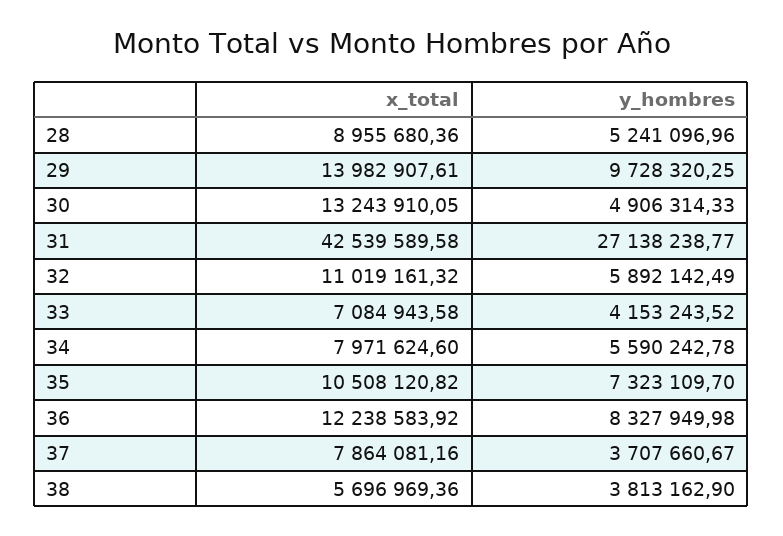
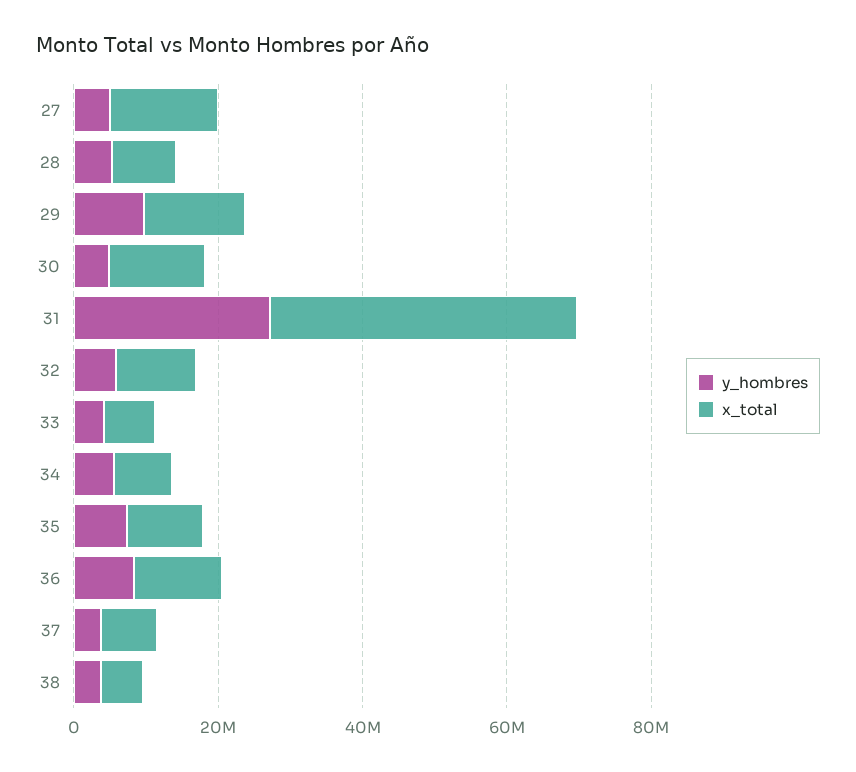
  {
    "x_total": {
      "28": 8955680.36,
      "29": 13982907.61,
      "30": 13243910.05,
      "31": 42539589.58,
      "32": 11019161.32,
      "33": 7084943.58,
      "34": 7971624.6,
      "35": 10508120.82,
      "36": 12238583.92,
      "37": 7864081.16,
-     "38": 5696969.36
+     "38": 5696969.36,
+     "27": 15000000
    },
    "y_hombres": {
      "28": 5241096.96,
      "29": 9728320.25,
      "30": 4906314.33,
      "31": 27138238.77,
      "32": 5892142.49,
      "33": 4153243.52,
      "34": 5590242.78,
      "35": 7323109.7,
      "36": 8327949.98,
      "37": 3707660.67,
-     "38": 3813162.9
+     "38": 3813162.9,
+     "27": 5000000
    }
  }

